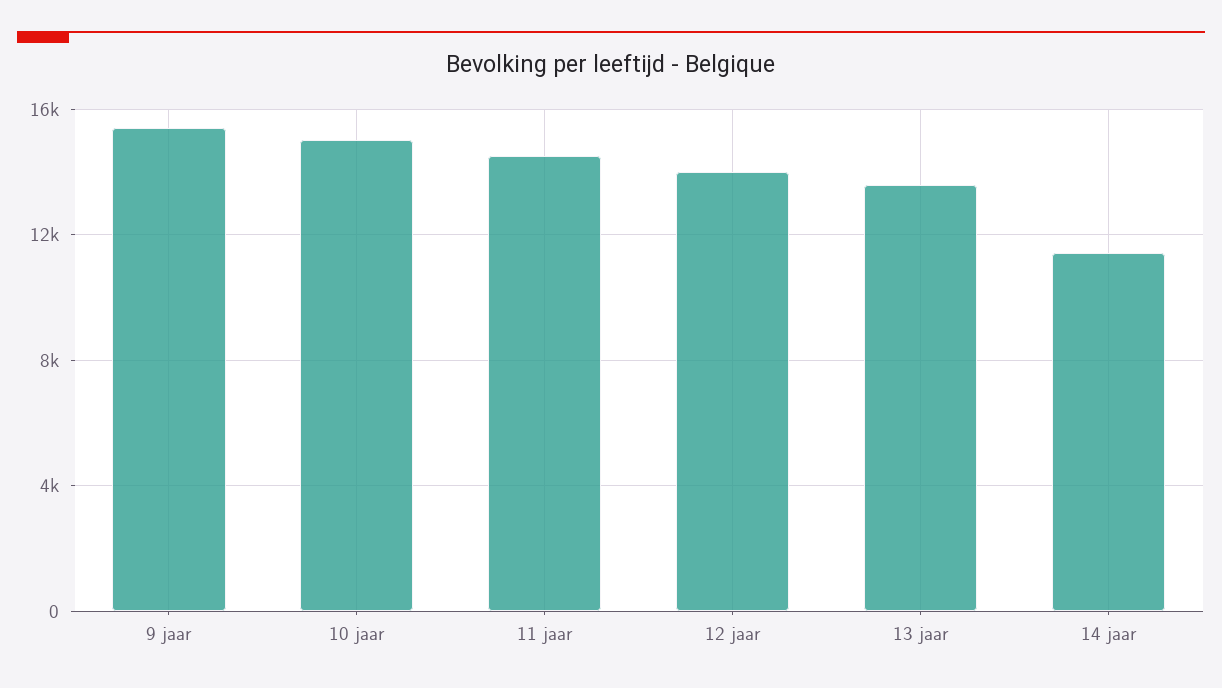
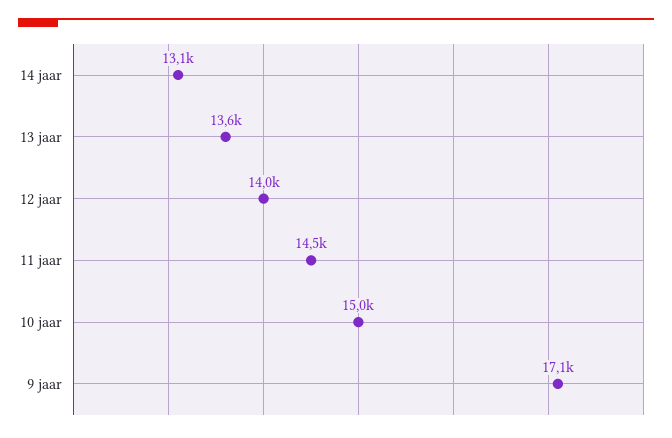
  {
-   "9 jaar": 15500,
+   "9 jaar": 17100,
    "10 jaar": 15000,
    "11 jaar": 14500,
    "12 jaar": 14000,
    "13 jaar": 13600,
-   "14 jaar": 11500
+   "14 jaar": 13100
  }

